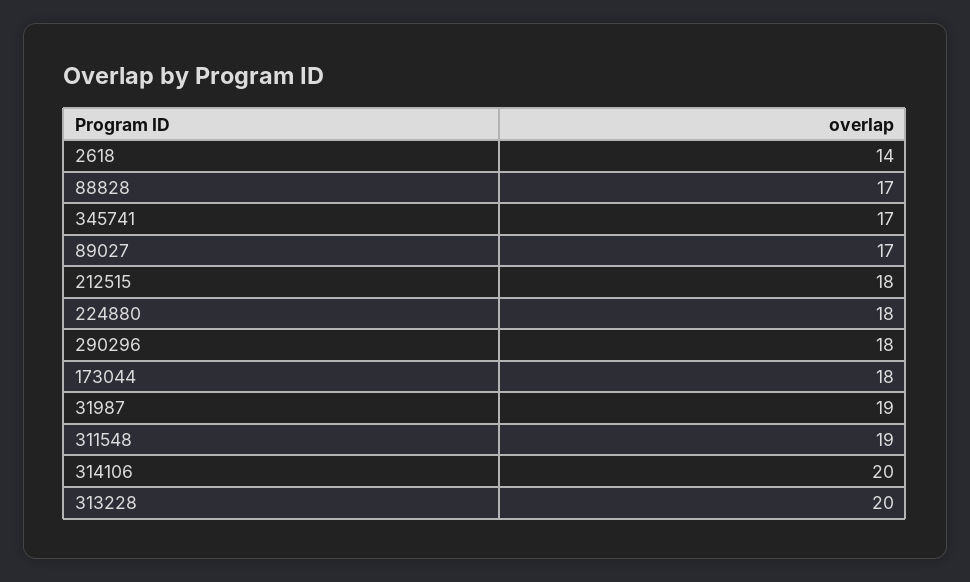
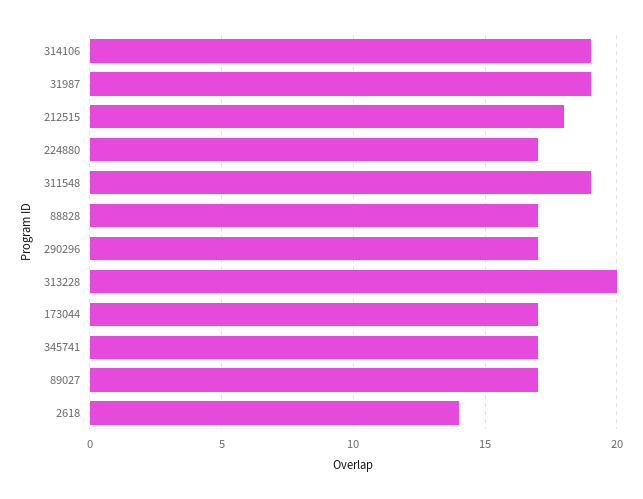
  {
    "2618": 14,
    "88828": 17,
    "345741": 17,
    "89027": 17,
    "212515": 18,
-   "224880": 18,
+   "224880": 17,
-   "290296": 18,
+   "290296": 17,
-   "173044": 18,
+   "173044": 17,
    "31987": 19,
    "311548": 19,
-   "314106": 20,
+   "314106": 19,
    "313228": 20
  }

